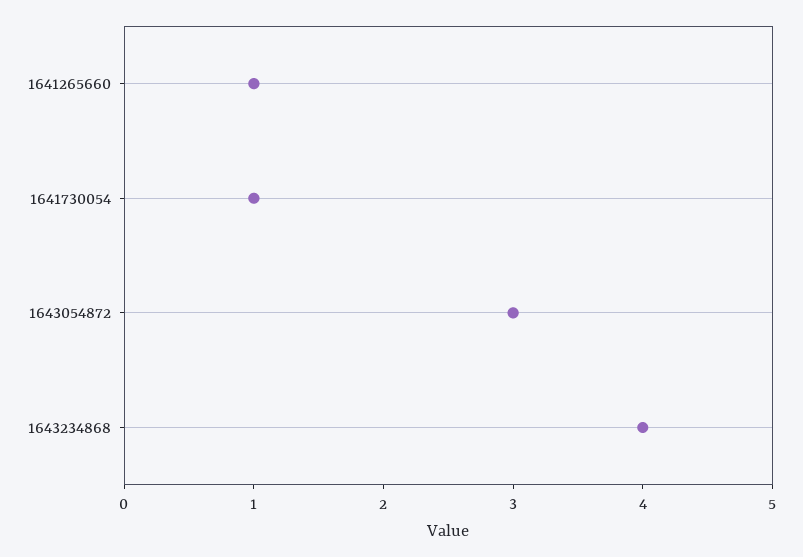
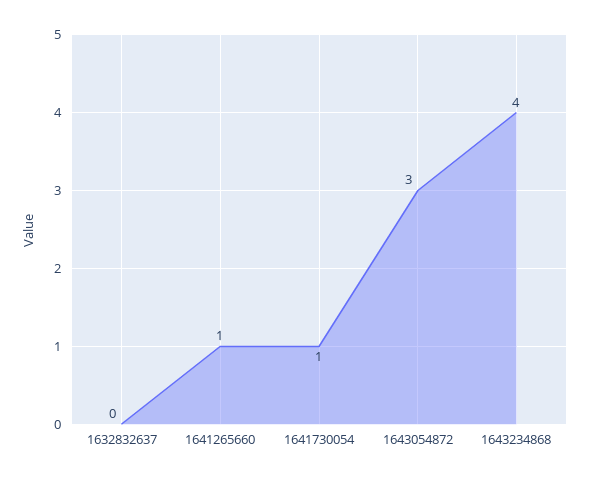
  {
    "1641265660": 1,
    "1641730054": 1,
    "1643054872": 3,
-   "1643234868": 4
+   "1643234868": 4,
+   "1632832637": 0
  }

